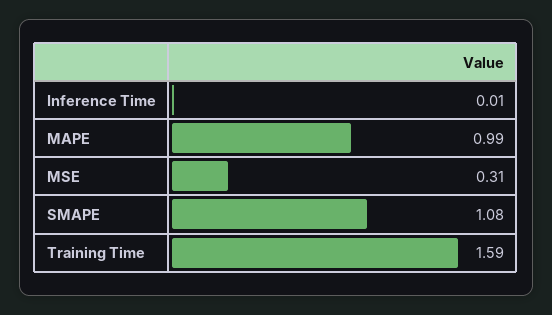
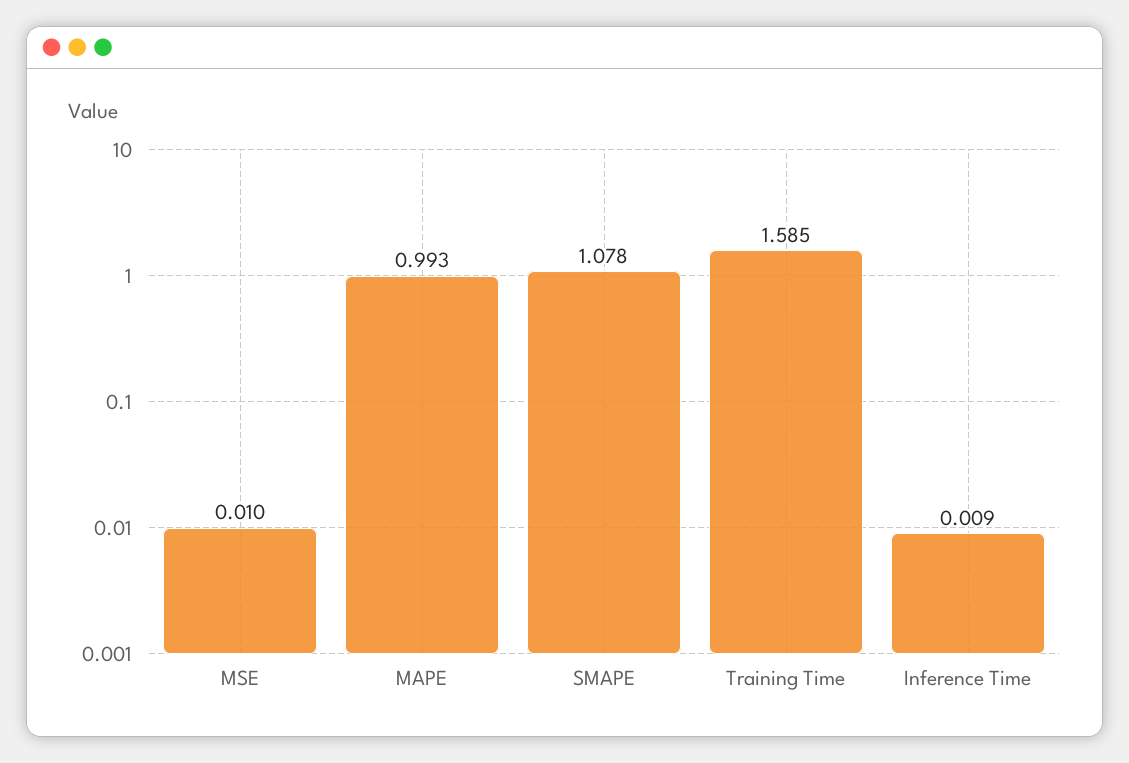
  {
    "Inference Time": 0.009,
    "MAPE": 0.993,
-   "MSE": 0.31,
+   "MSE": 0.01,
    "SMAPE": 1.078,
    "Training Time": 1.585
  }

